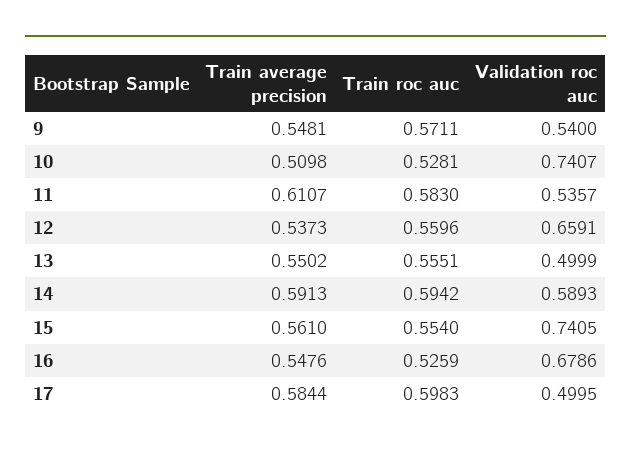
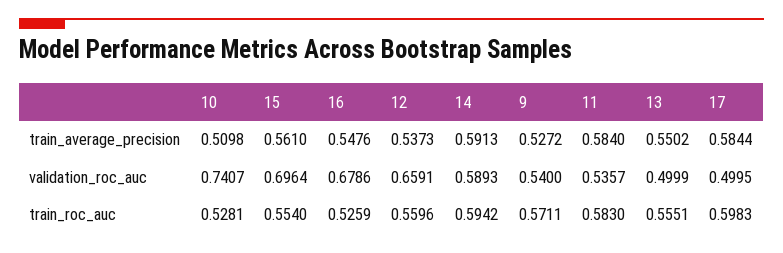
  {
    "Train average precision": {
-     "9": 0.5481,
+     "9": 0.5272,
      "10": 0.5098,
-     "11": 0.6107,
+     "11": 0.584,
      "12": 0.5373,
      "13": 0.5502,
      "14": 0.5913,
      "15": 0.561,
      "16": 0.5476,
      "17": 0.5844
    },
    "Train roc auc": {
      "9": 0.5711,
      "10": 0.5281,
      "11": 0.583,
      "12": 0.5596,
      "13": 0.5551,
      "14": 0.5942,
      "15": 0.554,
      "16": 0.5259,
      "17": 0.5983
    },
    "Validation roc auc": {
      "9": 0.54,
      "10": 0.7407,
      "11": 0.5357,
      "12": 0.6591,
      "13": 0.4999,
      "14": 0.5893,
-     "15": 0.7405,
+     "15": 0.6964,
      "16": 0.6786,
      "17": 0.4995
    }
  }

